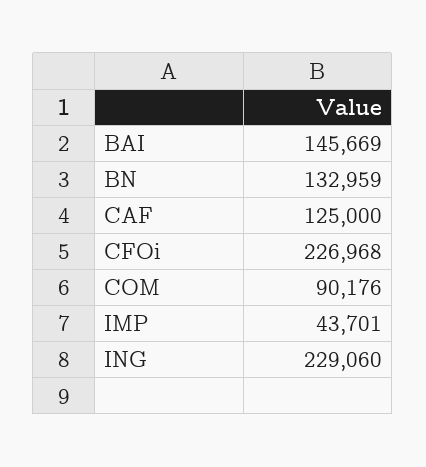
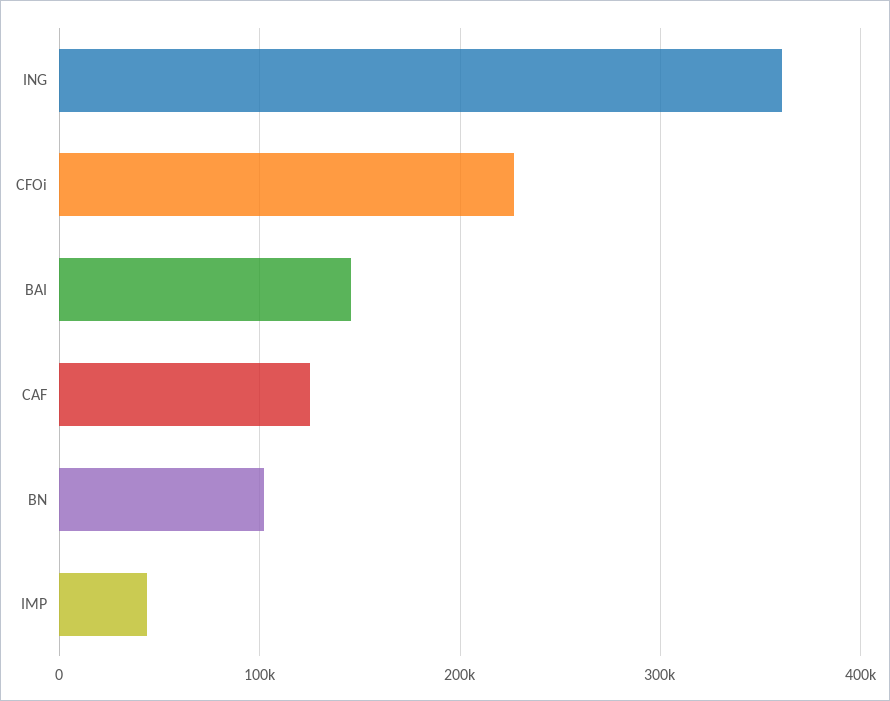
  {
    "BAI": 145669,
-   "BN": 132959,
+   "BN": 100000,
    "CAF": 125000,
    "CFOi": 226968,
-   "COM": 90176,
    "IMP": 43701,
-   "ING": 229060
+   "ING": 360000
  }

